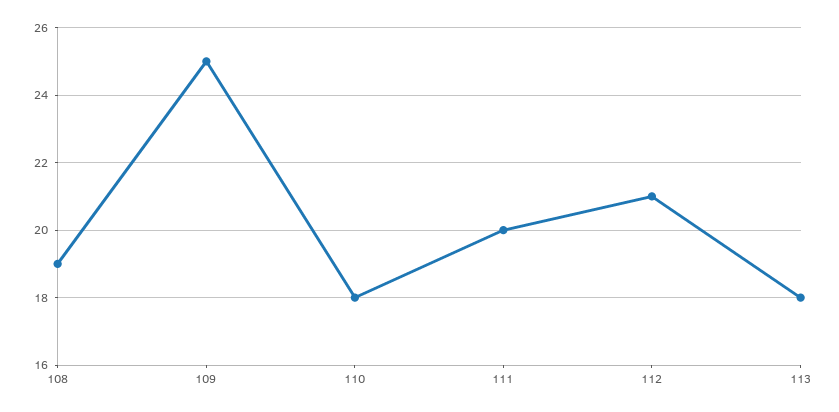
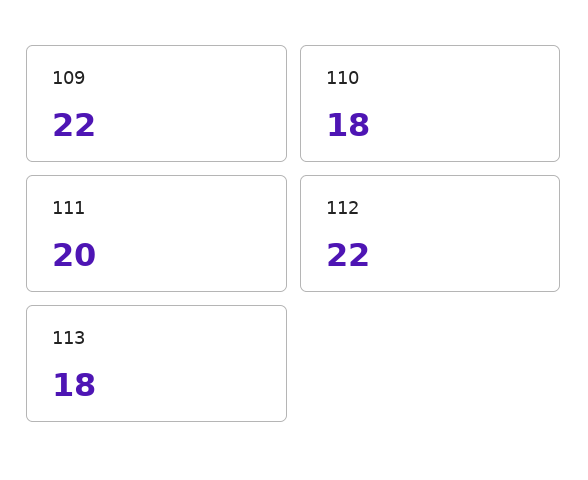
  {
-   "108": 19,
-   "109": 25,
+   "109": 22,
    "110": 18,
    "111": 20,
-   "112": 21,
+   "112": 22,
    "113": 18
  }

